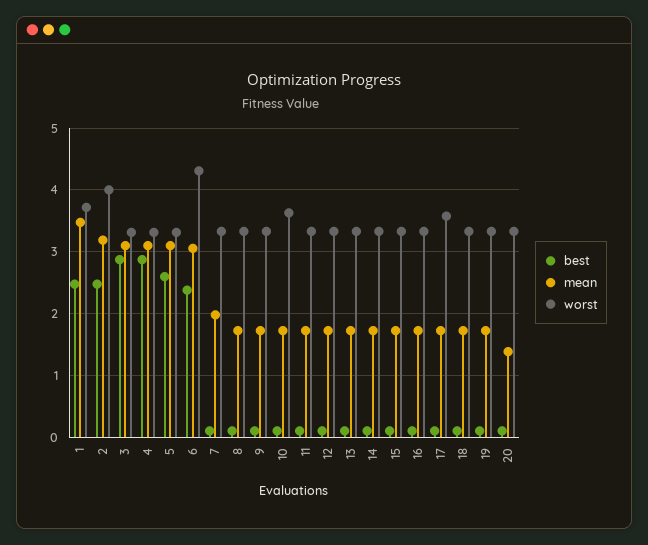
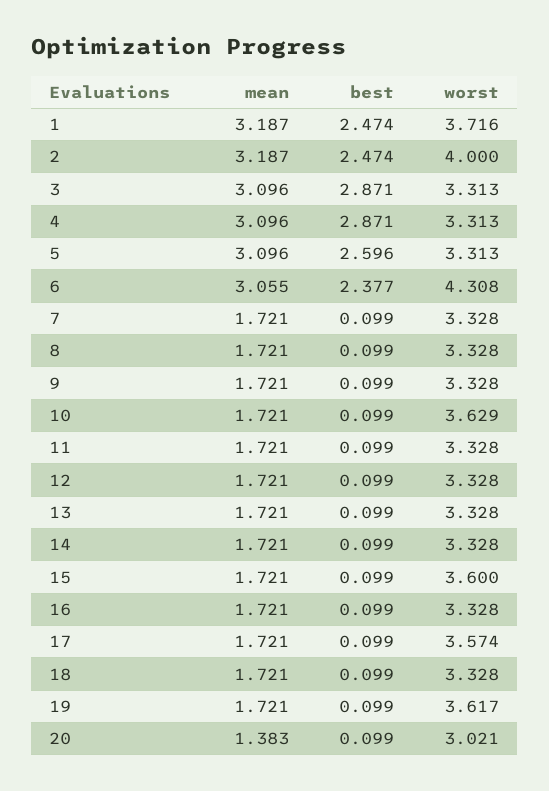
  {
    "best": {
      "1": 2.474,
      "2": 2.474,
      "3": 2.871,
      "4": 2.871,
      "5": 2.596,
      "6": 2.377,
      "7": 0.099,
      "8": 0.099,
      "9": 0.099,
      "10": 0.099,
      "11": 0.099,
      "12": 0.099,
      "13": 0.099,
      "14": 0.099,
      "15": 0.099,
      "16": 0.099,
      "17": 0.099,
      "18": 0.099,
      "19": 0.099,
      "20": 0.099
    },
    "mean": {
-     "1": 3.5,
+     "1": 3.187,
      "2": 3.187,
      "3": 3.096,
      "4": 3.096,
      "5": 3.096,
      "6": 3.055,
-     "7": 2,
+     "7": 1.721,
      "8": 1.721,
      "9": 1.721,
      "10": 1.721,
      "11": 1.721,
      "12": 1.721,
      "13": 1.721,
      "14": 1.721,
      "15": 1.721,
      "16": 1.721,
      "17": 1.721,
      "18": 1.721,
      "19": 1.721,
      "20": 1.383
    },
    "worst": {
      "1": 3.716,
      "2": 4,
      "3": 3.313,
      "4": 3.313,
      "5": 3.313,
      "6": 4.308,
      "7": 3.328,
      "8": 3.328,
      "9": 3.328,
      "10": 3.629,
      "11": 3.328,
      "12": 3.328,
      "13": 3.328,
      "14": 3.328,
-     "15": 3.3,
+     "15": 3.6,
      "16": 3.328,
      "17": 3.574,
      "18": 3.328,
-     "19": 3.3,
+     "19": 3.617,
-     "20": 3.3
+     "20": 3.021
    }
  }

